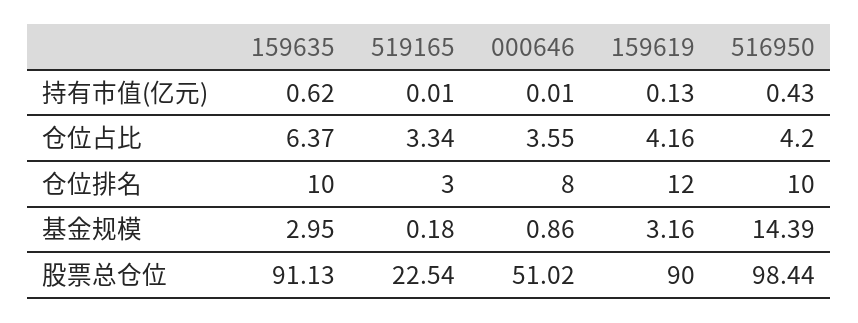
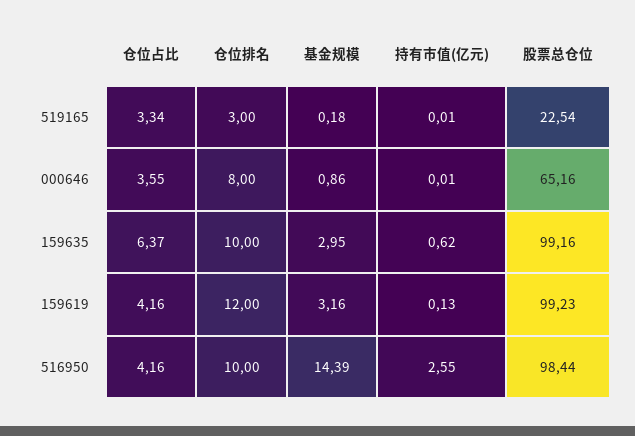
  {
    "159635": {
      "持有市值(亿元)": 0.62,
      "仓位占比": 6.37,
      "仓位排名": 10,
      "基金规模": 2.95,
-     "股票总仓位": 91.13
+     "股票总仓位": 99.16
    },
    "519165": {
      "持有市值(亿元)": 0.01,
      "仓位占比": 3.34,
      "仓位排名": 3,
      "基金规模": 0.18,
      "股票总仓位": 22.54
    },
    "000646": {
      "持有市值(亿元)": 0.01,
      "仓位占比": 3.55,
      "仓位排名": 8,
      "基金规模": 0.86,
-     "股票总仓位": 51.02
+     "股票总仓位": 65.16
    },
    "159619": {
      "持有市值(亿元)": 0.13,
      "仓位占比": 4.16,
      "仓位排名": 12,
      "基金规模": 3.16,
-     "股票总仓位": 90
+     "股票总仓位": 99.23
    },
    "516950": {
-     "持有市值(亿元)": 0.43,
+     "持有市值(亿元)": 2.55,
-     "仓位占比": 4.2,
+     "仓位占比": 4.16,
      "仓位排名": 10,
      "基金规模": 14.39,
      "股票总仓位": 98.44
    }
  }

